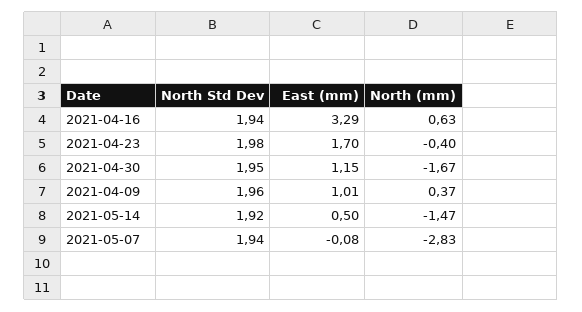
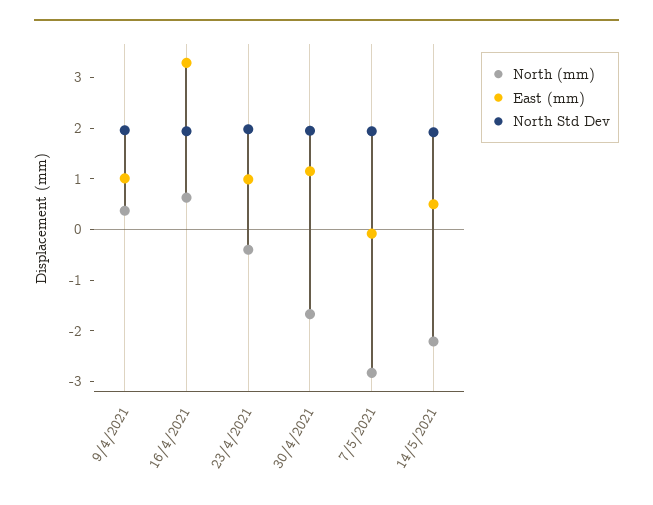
  {
    "North Std Dev": {
      "2021-04-16": 1.94,
      "2021-04-23": 1.98,
      "2021-04-30": 1.95,
      "2021-04-09": 1.96,
      "2021-05-14": 1.92,
      "2021-05-07": 1.94
    },
    "East (mm)": {
      "2021-04-16": 3.29,
-     "2021-04-23": 1.7,
+     "2021-04-23": 1,
      "2021-04-30": 1.15,
      "2021-04-09": 1.01,
      "2021-05-14": 0.5,
      "2021-05-07": -0.08
    },
    "North (mm)": {
      "2021-04-16": 0.63,
      "2021-04-23": -0.4,
      "2021-04-30": -1.67,
      "2021-04-09": 0.37,
-     "2021-05-14": -1.47,
+     "2021-05-14": -2.2,
      "2021-05-07": -2.83
    }
  }

